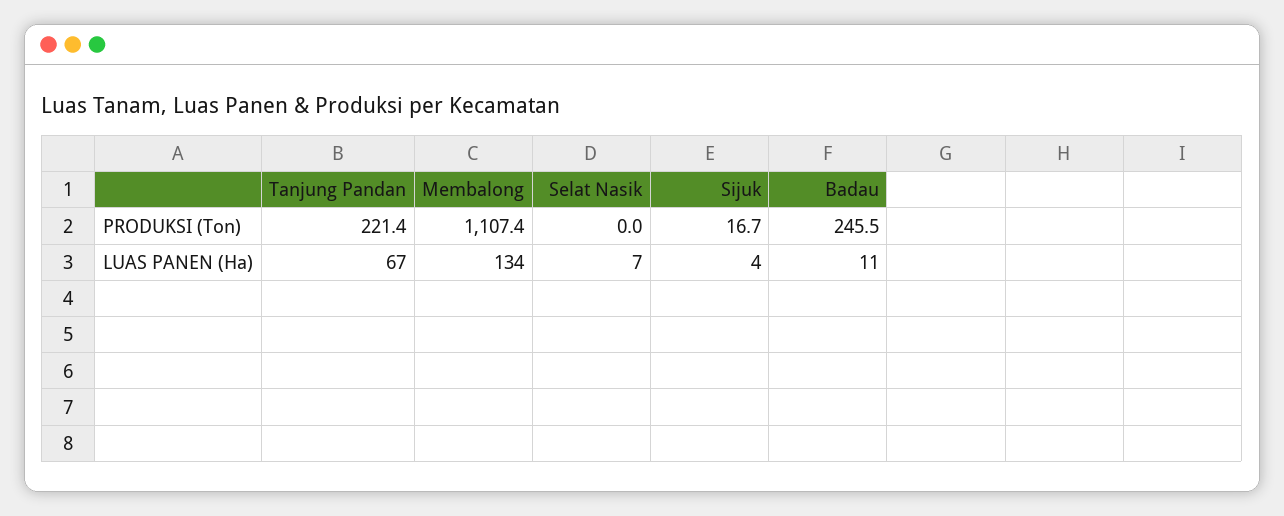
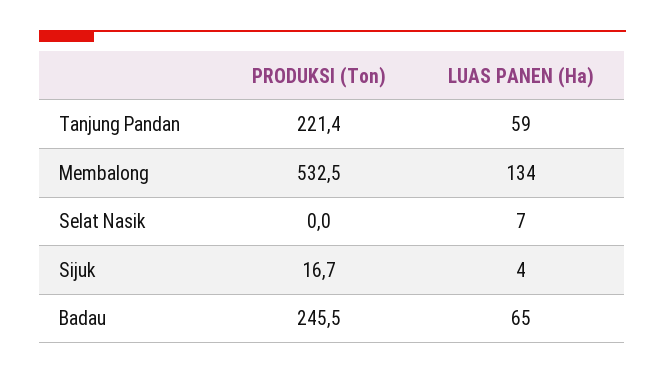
  {
    "Tanjung Pandan": {
      "PRODUKSI (Ton)": 221.4,
-     "LUAS PANEN (Ha)": 67
+     "LUAS PANEN (Ha)": 59
    },
    "Membalong": {
-     "PRODUKSI (Ton)": 1107.4,
+     "PRODUKSI (Ton)": 532.5,
      "LUAS PANEN (Ha)": 134
    },
    "Selat Nasik": {
      "PRODUKSI (Ton)": 0,
      "LUAS PANEN (Ha)": 7
    },
    "Sijuk": {
      "PRODUKSI (Ton)": 16.7,
      "LUAS PANEN (Ha)": 4
    },
    "Badau": {
      "PRODUKSI (Ton)": 245.5,
-     "LUAS PANEN (Ha)": 11
+     "LUAS PANEN (Ha)": 65
    }
  }

